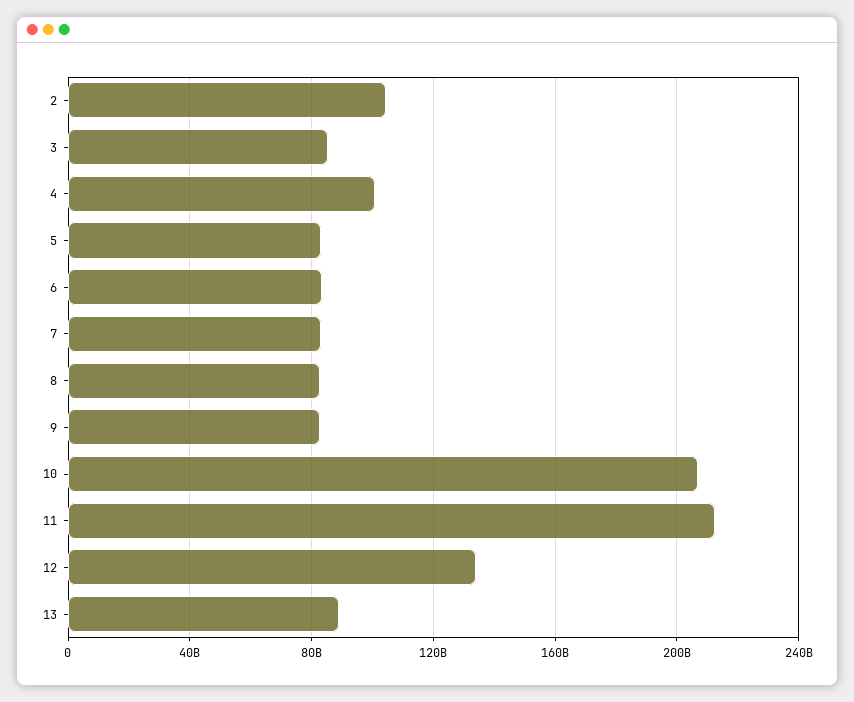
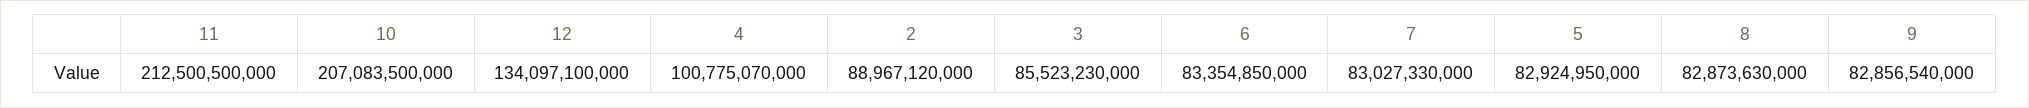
  {
-   "2": 105000000000,
+   "2": 88967120000,
    "3": 85523230000,
    "4": 100775070000,
    "5": 82924950000,
    "6": 83354850000,
    "7": 83027330000,
    "8": 82873630000,
    "9": 82856540000,
    "10": 207083500000,
    "11": 212500500000,
-   "12": 134097100000,
+   "12": 134097100000
-   "13": 90000000000
  }

